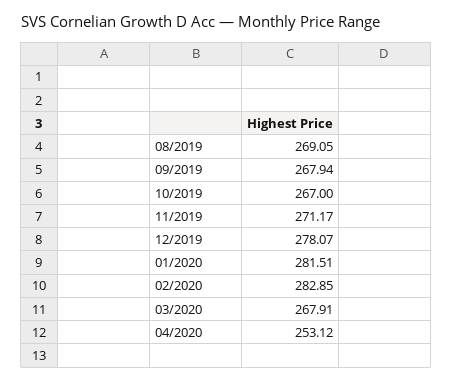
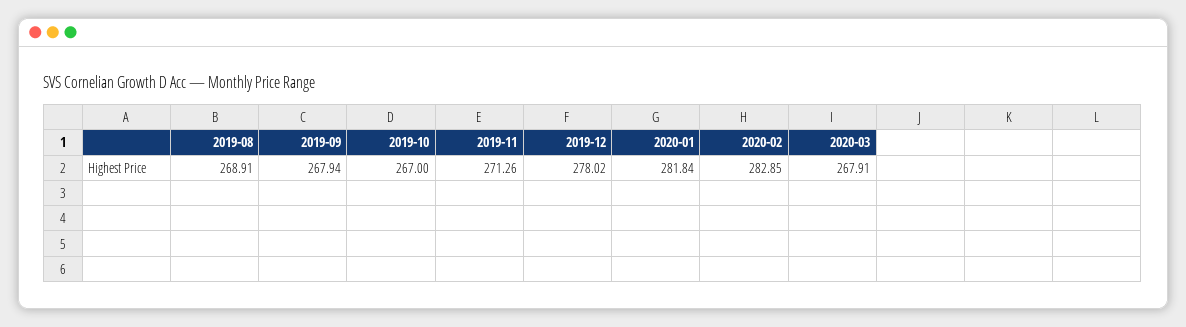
  {
-   "08/2019": 269.05,
+   "08/2019": 268.91,
    "09/2019": 267.94,
    "10/2019": 267,
-   "11/2019": 271.17,
+   "11/2019": 271.26,
-   "12/2019": 278.07,
+   "12/2019": 278.02,
-   "01/2020": 281.51,
+   "01/2020": 281.84,
    "02/2020": 282.85,
-   "03/2020": 267.91,
+   "03/2020": 267.91
-   "04/2020": 253.12
  }

